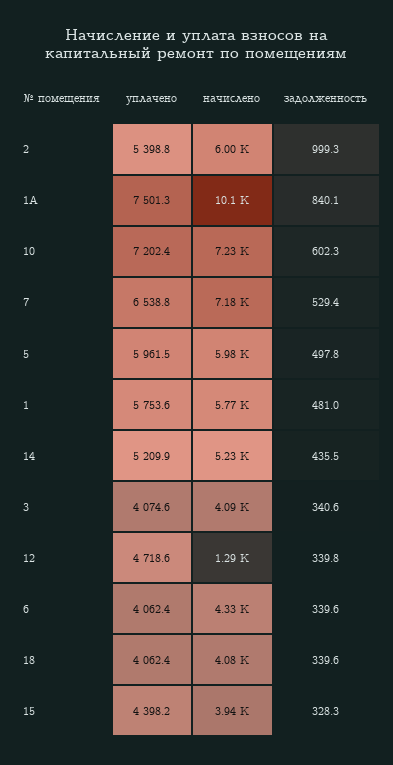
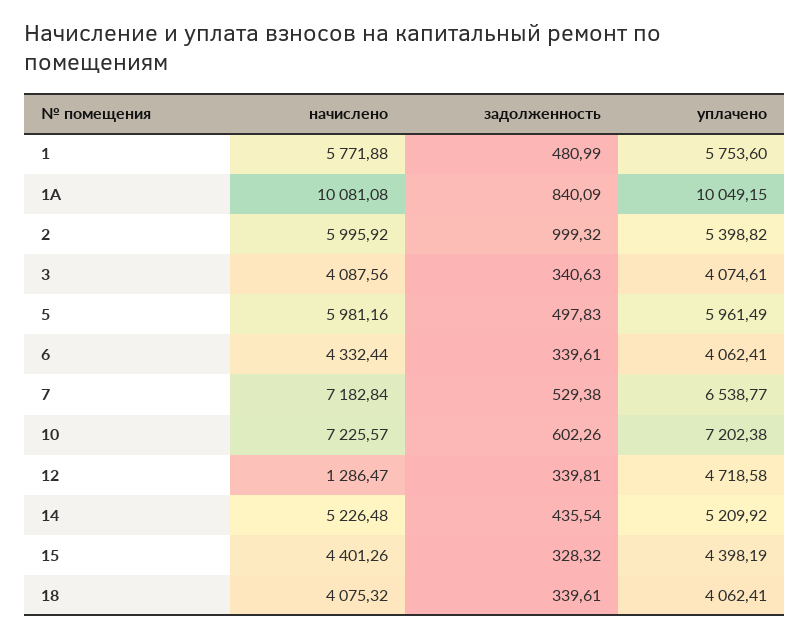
  {
    "уплачено": {
      "2": 5398.82,
-     "1А": 7501.3,
+     "1А": 10049.15,
      "10": 7202.38,
      "7": 6538.77,
      "5": 5961.49,
      "1": 5753.6,
      "14": 5209.92,
      "3": 4074.61,
      "12": 4718.58,
      "6": 4062.41,
      "18": 4062.41,
      "15": 4398.19
    },
    "начислено": {
      "2": 5995.92,
      "1А": 10081.08,
      "10": 7225.57,
      "7": 7182.84,
      "5": 5981.16,
      "1": 5771.88,
      "14": 5226.48,
      "3": 4087.56,
      "12": 1286.47,
      "6": 4332.44,
      "18": 4075.32,
-     "15": 3940
+     "15": 4401.26
    },
    "задолженность": {
      "2": 999.32,
      "1А": 840.09,
      "10": 602.26,
      "7": 529.38,
      "5": 497.83,
      "1": 480.99,
      "14": 435.54,
      "3": 340.63,
      "12": 339.81,
      "6": 339.61,
      "18": 339.61,
      "15": 328.32
    }
  }

